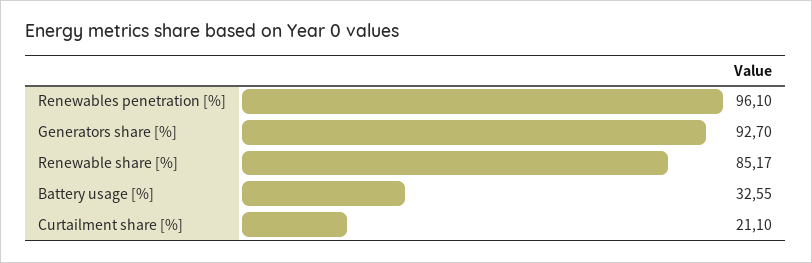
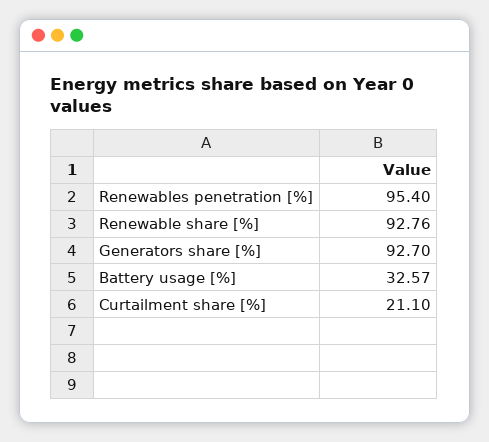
  {
-   "Renewables penetration [%]": 96.1,
+   "Renewables penetration [%]": 95.4,
    "Generators share [%]": 92.7,
-   "Renewable share [%]": 85.17,
+   "Renewable share [%]": 92.76,
-   "Battery usage [%]": 32.55,
+   "Battery usage [%]": 32.57,
    "Curtailment share [%]": 21.1
  }

